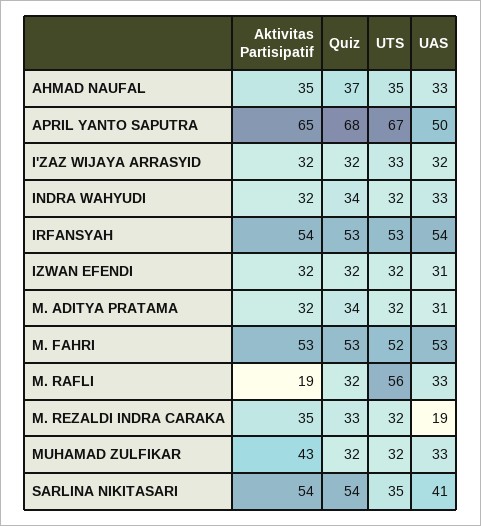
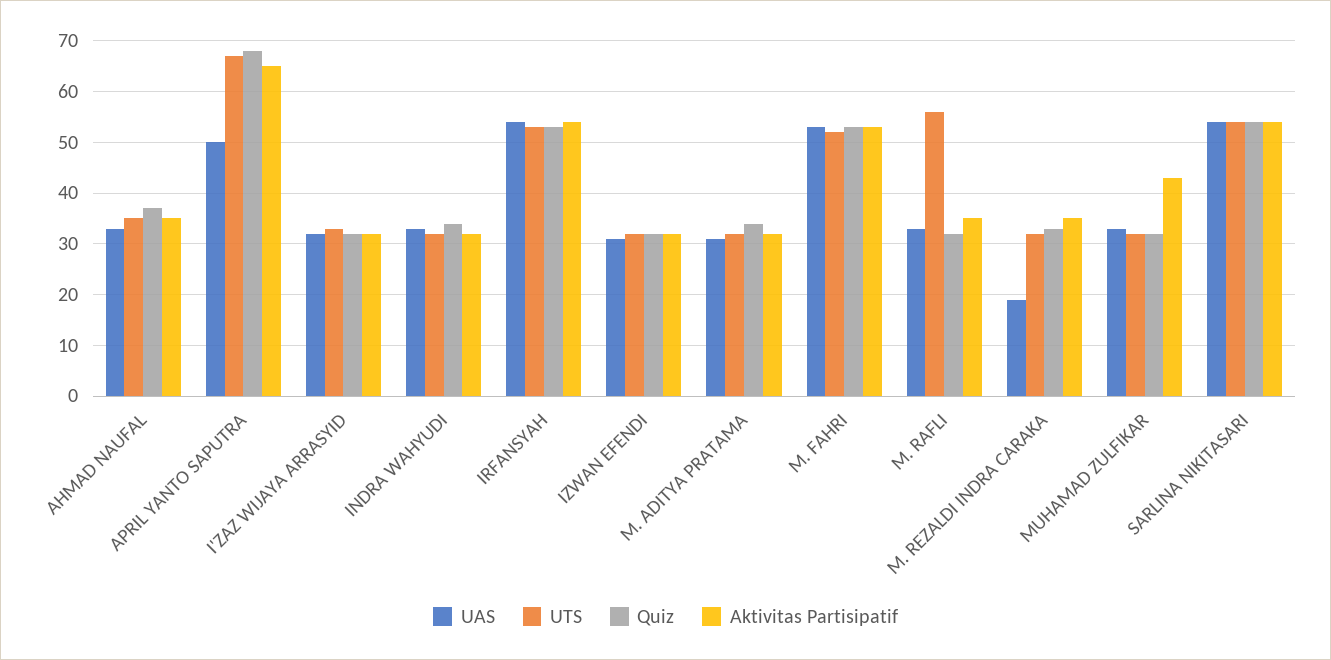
  {
    "Aktivitas Partisipatif": {
      "AHMAD NAUFAL": 35,
      "APRIL YANTO SAPUTRA": 65,
      "I'ZAZ WIJAYA ARRASYID": 32,
      "INDRA WAHYUDI": 32,
      "IRFANSYAH": 54,
      "IZWAN EFENDI": 32,
      "M. ADITYA PRATAMA": 32,
      "M. FAHRI": 53,
-     "M. RAFLI": 19,
+     "M. RAFLI": 35,
      "M. REZALDI INDRA CARAKA": 35,
      "MUHAMAD ZULFIKAR": 43,
      "SARLINA NIKITASARI": 54
    },
    "Quiz": {
      "AHMAD NAUFAL": 37,
      "APRIL YANTO SAPUTRA": 68,
      "I'ZAZ WIJAYA ARRASYID": 32,
      "INDRA WAHYUDI": 34,
      "IRFANSYAH": 53,
      "IZWAN EFENDI": 32,
      "M. ADITYA PRATAMA": 34,
      "M. FAHRI": 53,
      "M. RAFLI": 32,
      "M. REZALDI INDRA CARAKA": 33,
      "MUHAMAD ZULFIKAR": 32,
      "SARLINA NIKITASARI": 54
    },
    "UTS": {
      "AHMAD NAUFAL": 35,
      "APRIL YANTO SAPUTRA": 67,
      "I'ZAZ WIJAYA ARRASYID": 33,
      "INDRA WAHYUDI": 32,
      "IRFANSYAH": 53,
      "IZWAN EFENDI": 32,
      "M. ADITYA PRATAMA": 32,
      "M. FAHRI": 52,
      "M. RAFLI": 56,
      "M. REZALDI INDRA CARAKA": 32,
      "MUHAMAD ZULFIKAR": 32,
-     "SARLINA NIKITASARI": 35
+     "SARLINA NIKITASARI": 55
    },
    "UAS": {
      "AHMAD NAUFAL": 33,
      "APRIL YANTO SAPUTRA": 50,
      "I'ZAZ WIJAYA ARRASYID": 32,
      "INDRA WAHYUDI": 33,
      "IRFANSYAH": 54,
      "IZWAN EFENDI": 31,
      "M. ADITYA PRATAMA": 31,
      "M. FAHRI": 53,
      "M. RAFLI": 33,
      "M. REZALDI INDRA CARAKA": 19,
      "MUHAMAD ZULFIKAR": 33,
-     "SARLINA NIKITASARI": 41
+     "SARLINA NIKITASARI": 55
    }
  }

